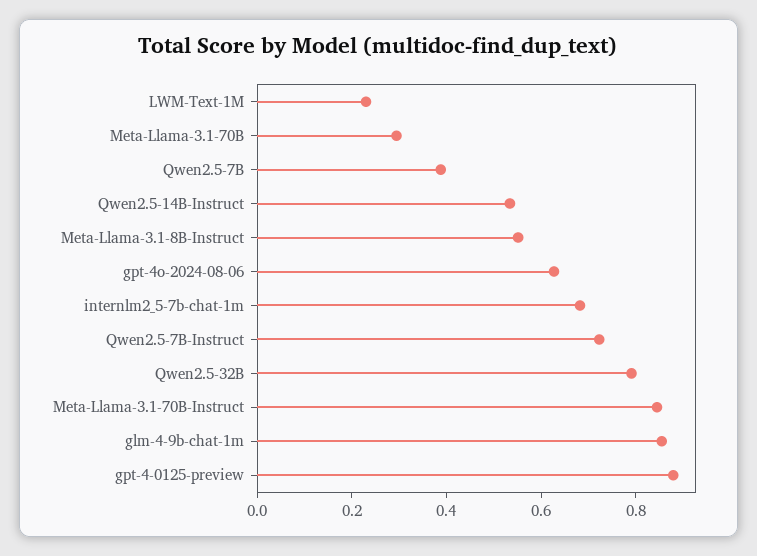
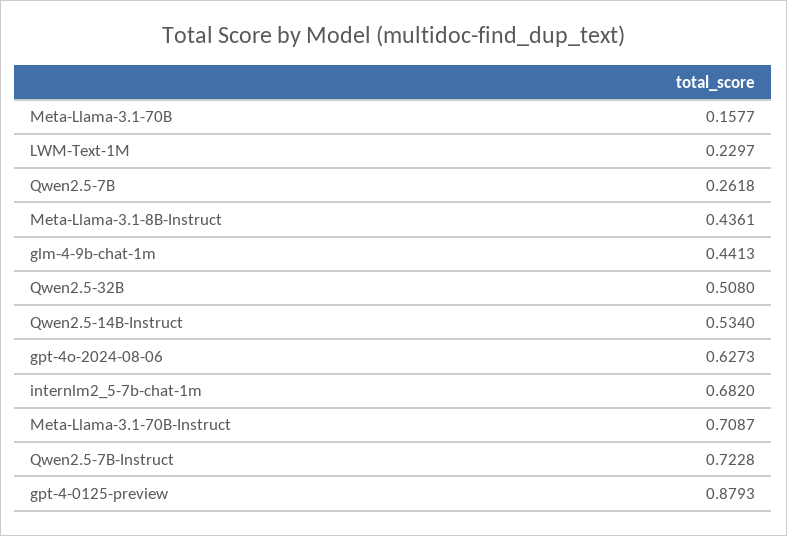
  {
    "LWM-Text-1M": 0.2297,
-   "Meta-Llama-3.1-70B": 0.3,
+   "Meta-Llama-3.1-70B": 0.1577,
-   "Qwen2.5-7B": 0.4,
+   "Qwen2.5-7B": 0.2618,
    "Qwen2.5-14B-Instruct": 0.534,
-   "Meta-Llama-3.1-8B-Instruct": 0.55,
+   "Meta-Llama-3.1-8B-Instruct": 0.4361,
    "gpt-4o-2024-08-06": 0.6273,
    "internlm2_5-7b-chat-1m": 0.682,
    "Qwen2.5-7B-Instruct": 0.7228,
-   "Qwen2.5-32B": 0.8,
+   "Qwen2.5-32B": 0.508,
-   "Meta-Llama-3.1-70B-Instruct": 0.85,
+   "Meta-Llama-3.1-70B-Instruct": 0.7087,
-   "glm-4-9b-chat-1m": 0.85,
+   "glm-4-9b-chat-1m": 0.4413,
    "gpt-4-0125-preview": 0.8793
  }

